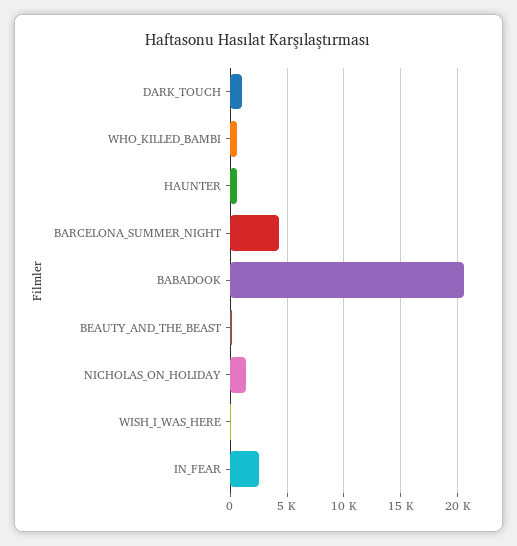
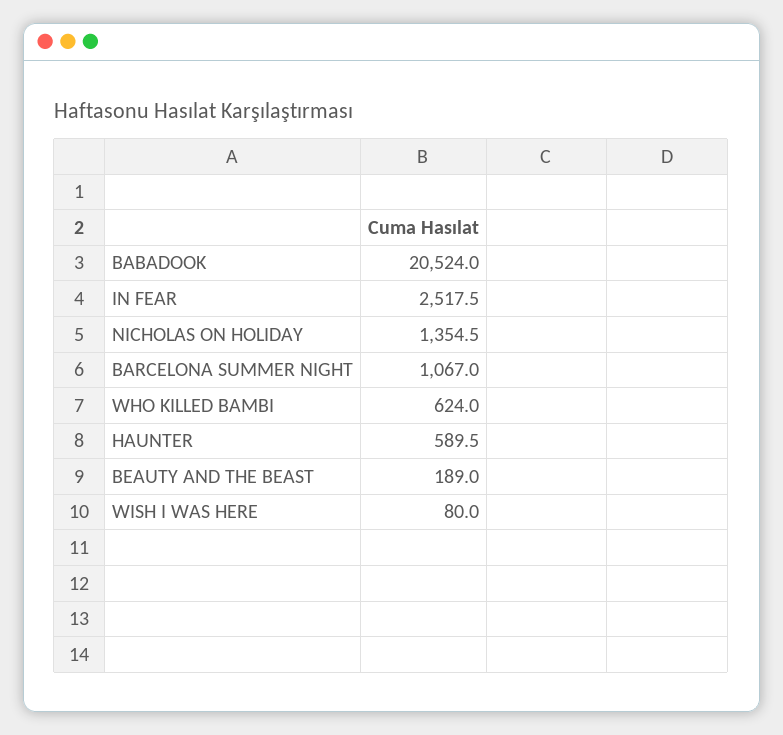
  {
-   "DARK_TOUCH": 1000,
    "WHO_KILLED_BAMBI": 624,
    "HAUNTER": 589.5,
-   "BARCELONA_SUMMER_NIGHT": 4000,
+   "BARCELONA_SUMMER_NIGHT": 1067,
    "BABADOOK": 20524,
    "BEAUTY_AND_THE_BEAST": 189,
    "NICHOLAS_ON_HOLIDAY": 1354.5,
    "WISH_I_WAS_HERE": 80,
    "IN_FEAR": 2517.5
  }

